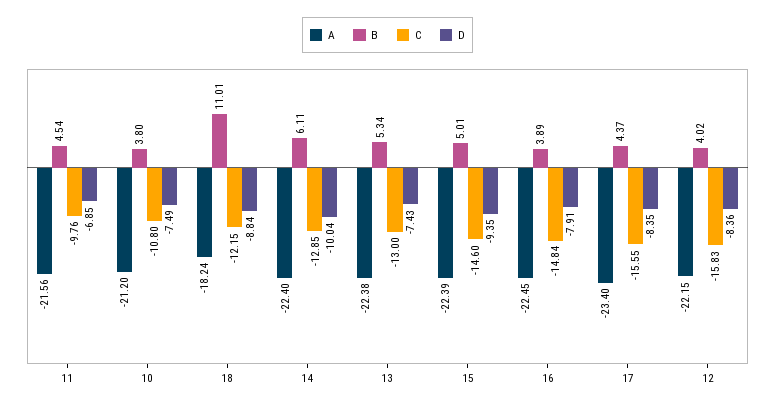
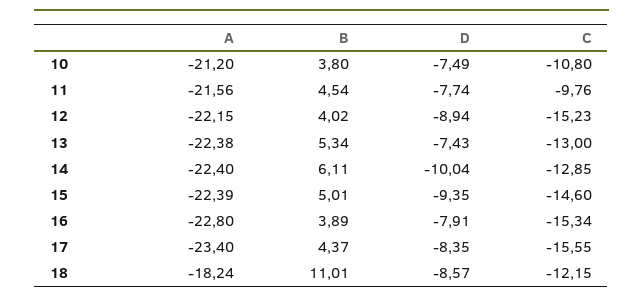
  {
    "A": {
      "11": -21.56,
      "10": -21.2,
      "18": -18.24,
      "14": -22.4,
      "13": -22.38,
      "15": -22.39,
-     "16": -22.45,
+     "16": -22.8,
      "17": -23.4,
      "12": -22.15
    },
    "B": {
      "11": 4.54,
      "10": 3.8,
      "18": 11.01,
      "14": 6.11,
      "13": 5.34,
      "15": 5.01,
      "16": 3.89,
      "17": 4.37,
      "12": 4.02
    },
    "C": {
      "11": -9.76,
      "10": -10.8,
      "18": -12.15,
      "14": -12.85,
      "13": -13,
      "15": -14.6,
-     "16": -14.84,
+     "16": -15.34,
      "17": -15.55,
-     "12": -15.83
+     "12": -15.23
    },
    "D": {
-     "11": -6.85,
+     "11": -7.74,
      "10": -7.49,
-     "18": -8.84,
+     "18": -8.57,
      "14": -10.04,
      "13": -7.43,
      "15": -9.35,
      "16": -7.91,
      "17": -8.35,
-     "12": -8.36
+     "12": -8.94
    }
  }

